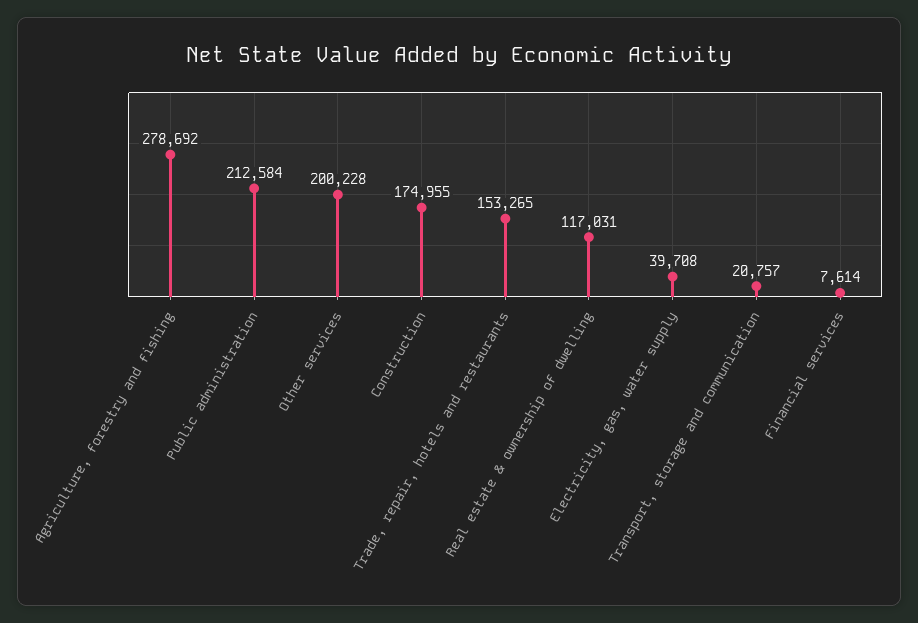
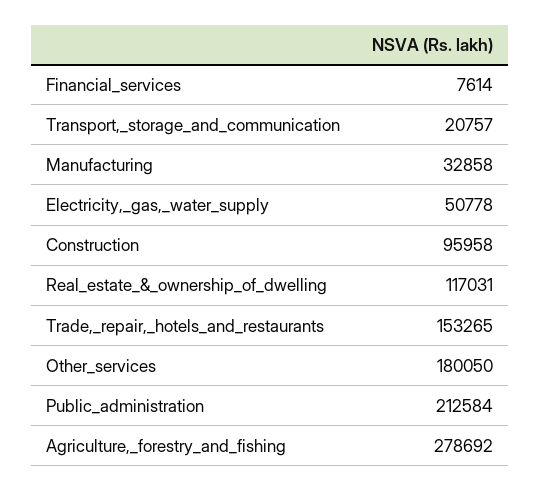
  {
    "Agriculture, forestry and fishing": 278692,
    "Public administration": 212584,
-   "Other services": 200228,
+   "Other services": 180050,
-   "Construction": 174955,
+   "Construction": 95958,
    "Trade, repair, hotels and restaurants": 153265,
    "Real estate & ownership of dwelling": 117031,
-   "Electricity, gas, water supply": 39708,
+   "Electricity, gas, water supply": 50778,
    "Transport, storage and communication": 20757,
-   "Financial services": 7614
+   "Financial services": 7614,
+   "Manufacturing": 32858
  }

